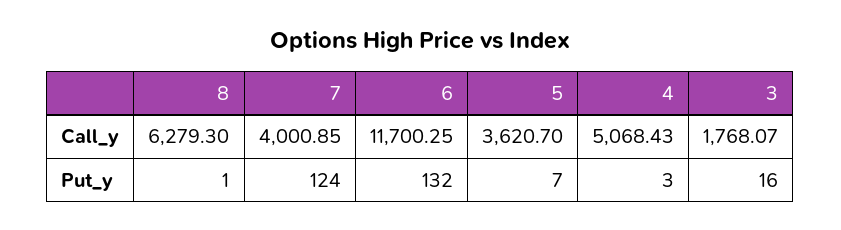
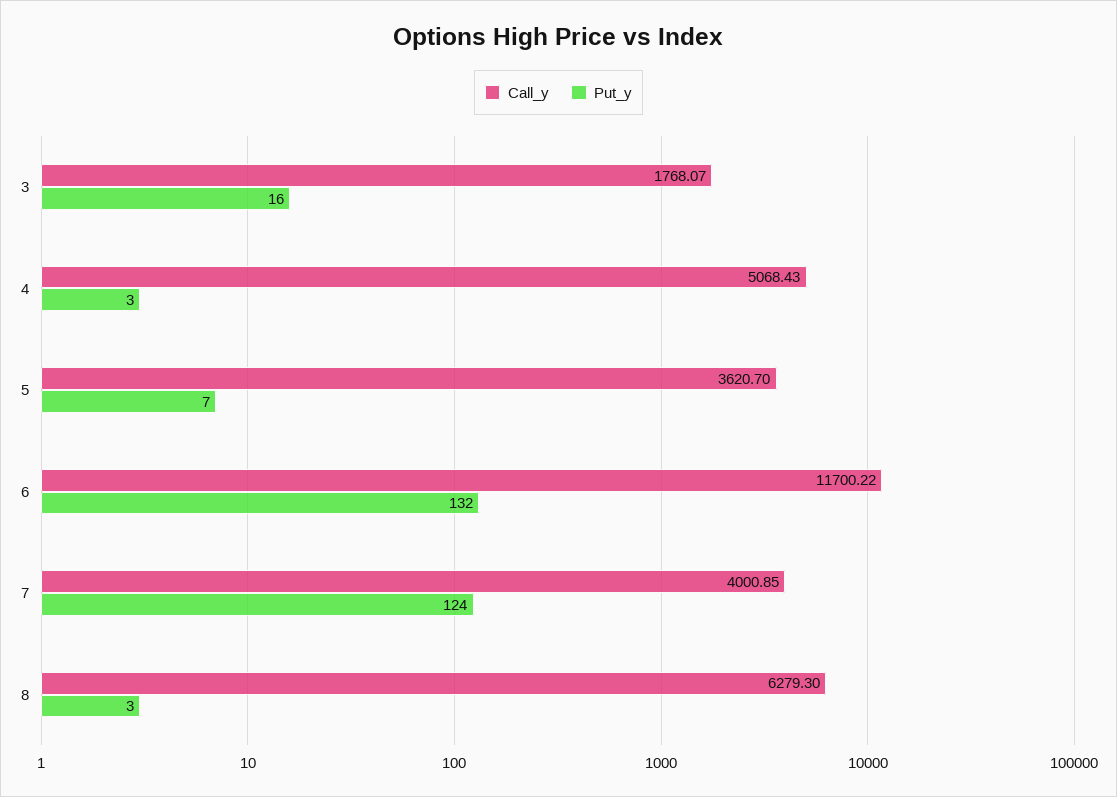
  {
    "Call_y": {
      "8": 6279.3,
      "7": 4000.85,
-     "6": 11700.25,
+     "6": 11700.22,
      "5": 3620.7,
      "4": 5068.43,
      "3": 1768.07
    },
    "Put_y": {
-     "8": 1,
+     "8": 3,
      "7": 124,
      "6": 132,
      "5": 7,
      "4": 3,
      "3": 16
    }
  }

